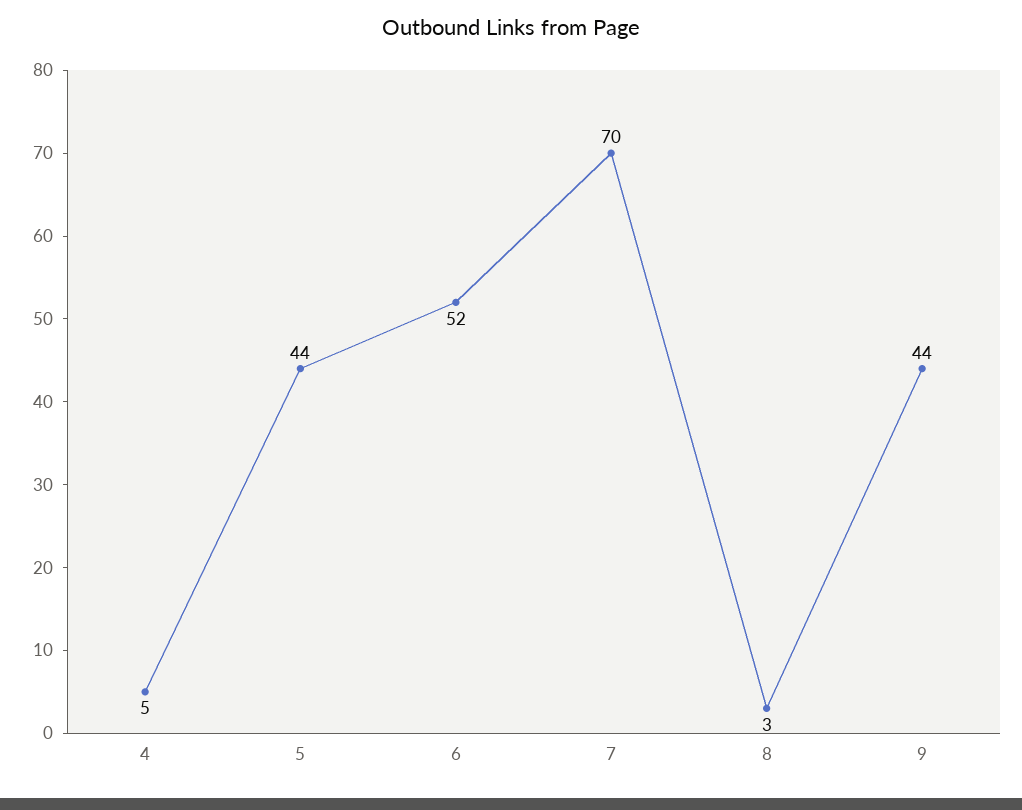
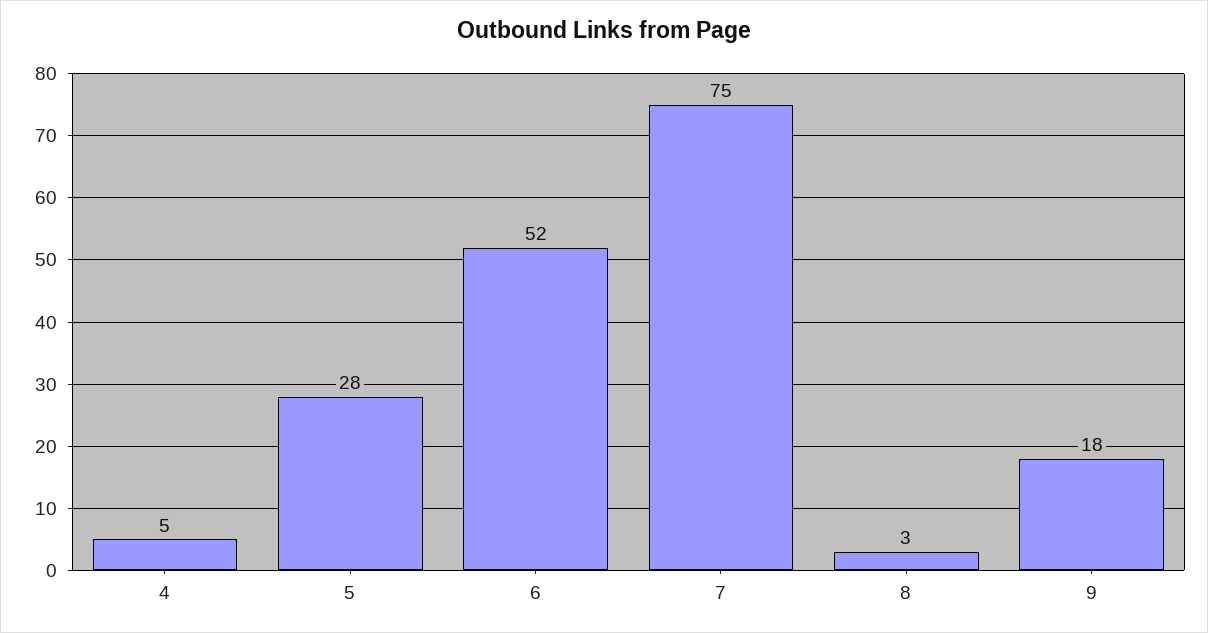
  {
    "4": 5,
-   "5": 44,
+   "5": 28,
    "6": 52,
-   "7": 70,
+   "7": 75,
    "8": 3,
-   "9": 44
+   "9": 18
  }

